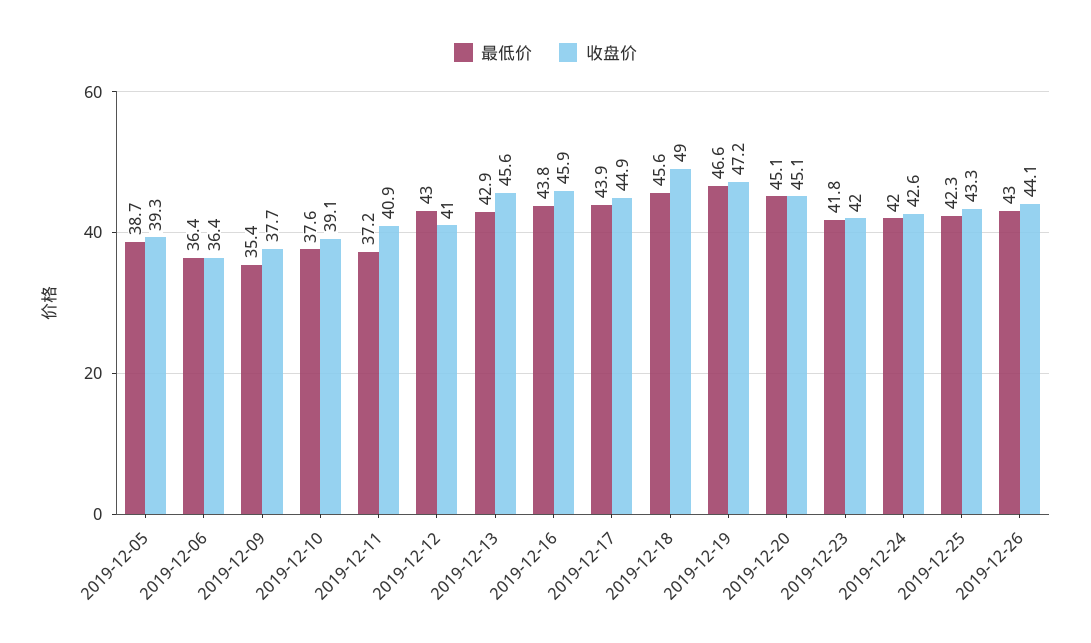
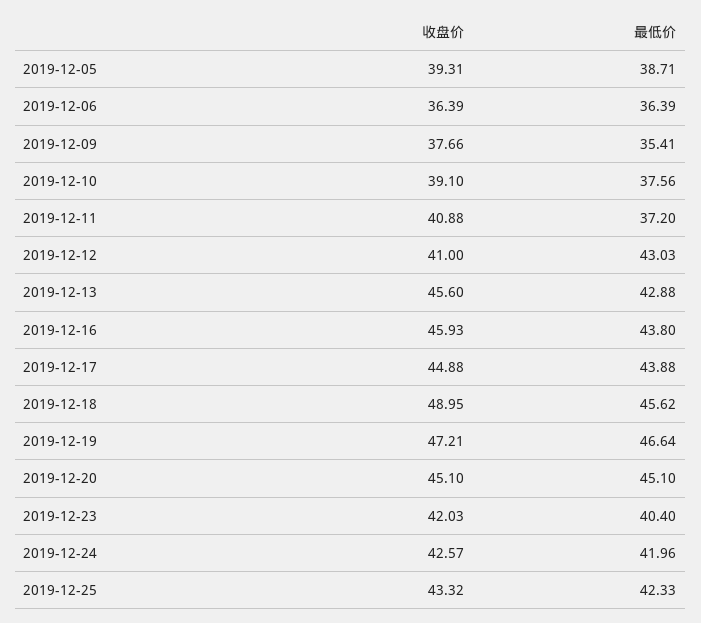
  {
    "最低价": {
      "2019-12-05": 38.71,
      "2019-12-06": 36.39,
      "2019-12-09": 35.41,
      "2019-12-10": 37.56,
      "2019-12-11": 37.2,
      "2019-12-12": 43.03,
      "2019-12-13": 42.88,
      "2019-12-16": 43.8,
      "2019-12-17": 43.88,
      "2019-12-18": 45.62,
      "2019-12-19": 46.64,
      "2019-12-20": 45.1,
-     "2019-12-23": 41.8,
+     "2019-12-23": 40.4,
      "2019-12-24": 41.96,
-     "2019-12-25": 42.33,
+     "2019-12-25": 42.33
-     "2019-12-26": 43
    },
    "收盘价": {
      "2019-12-05": 39.31,
      "2019-12-06": 36.39,
      "2019-12-09": 37.66,
      "2019-12-10": 39.1,
      "2019-12-11": 40.88,
      "2019-12-12": 41,
      "2019-12-13": 45.6,
      "2019-12-16": 45.93,
      "2019-12-17": 44.88,
      "2019-12-18": 48.95,
      "2019-12-19": 47.21,
      "2019-12-20": 45.1,
      "2019-12-23": 42.03,
      "2019-12-24": 42.57,
-     "2019-12-25": 43.32,
+     "2019-12-25": 43.32
-     "2019-12-26": 44.1
    }
  }

